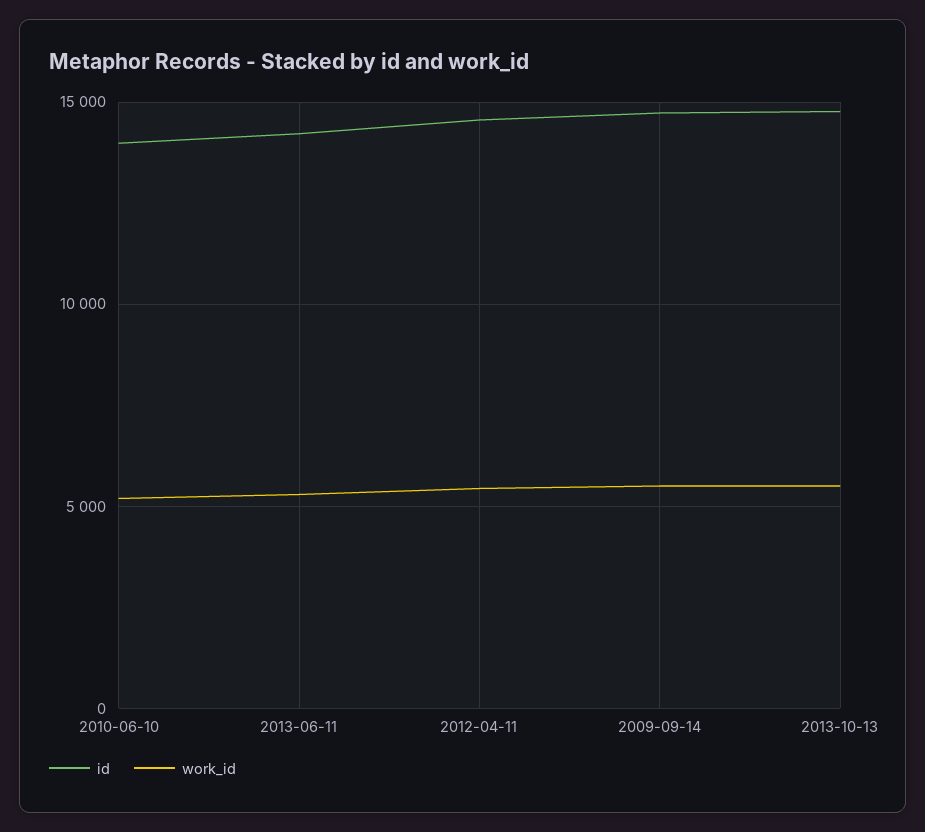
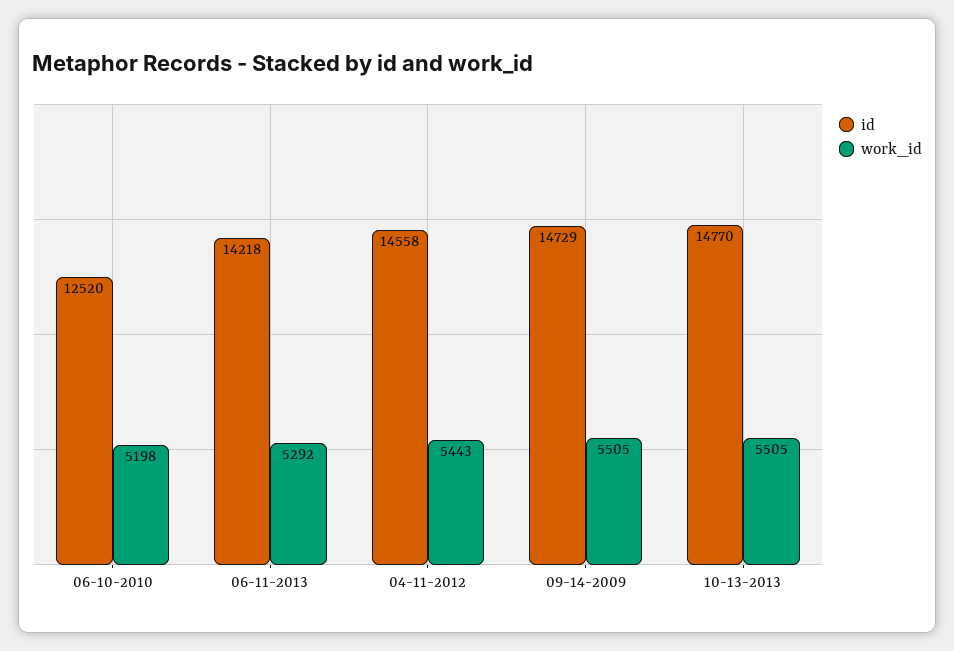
  {
    "id": {
-     "2010-06-10": 14000,
+     "2010-06-10": 12520,
      "2013-06-11": 14218,
      "2012-04-11": 14558,
      "2009-09-14": 14729,
      "2013-10-13": 14770
    },
    "work_id": {
      "2010-06-10": 5198,
      "2013-06-11": 5292,
      "2012-04-11": 5443,
      "2009-09-14": 5505,
      "2013-10-13": 5505
    }
  }

